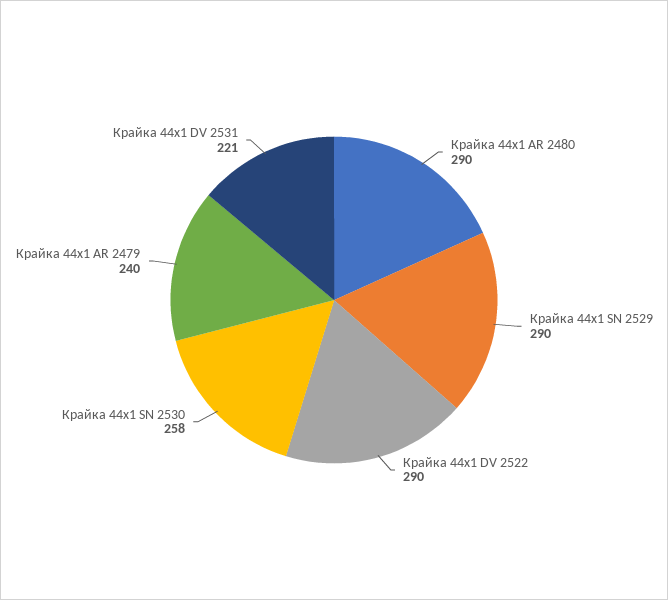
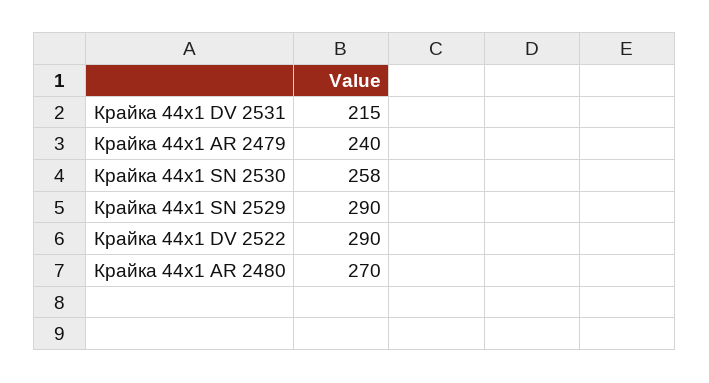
  {
-   "Крайка 44x1 AR 2480": 290,
+   "Крайка 44x1 AR 2480": 270,
    "Крайка 44x1 SN 2529": 290,
    "Крайка 44x1 DV 2522": 290,
    "Крайка 44x1 SN 2530": 258,
    "Крайка 44x1 AR 2479": 240,
-   "Крайка 44x1 DV 2531": 221
+   "Крайка 44x1 DV 2531": 215
  }

